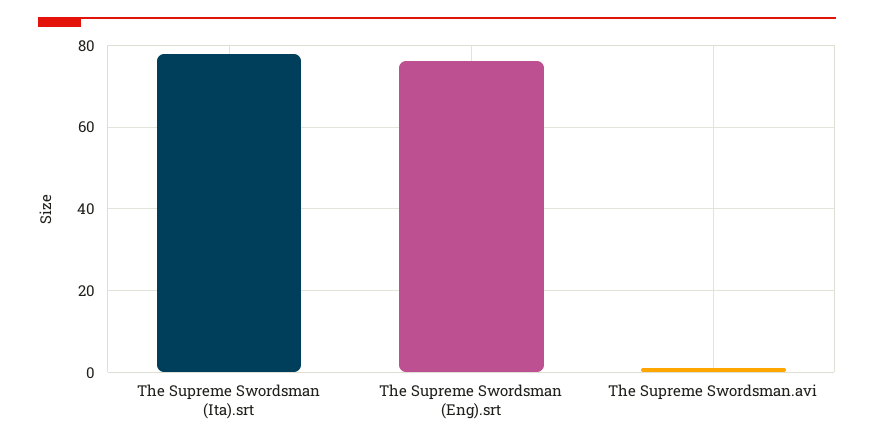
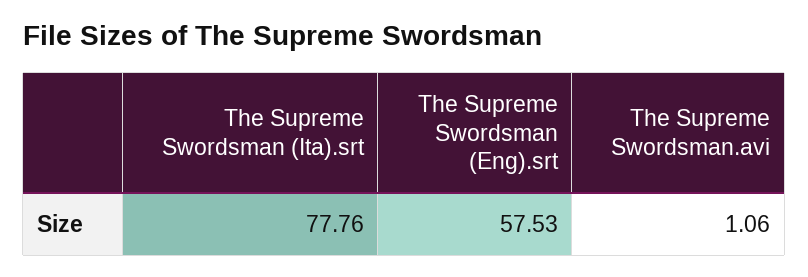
  {
    "The Supreme Swordsman (Ita).srt": 77.76,
-   "The Supreme Swordsman (Eng).srt": 76,
+   "The Supreme Swordsman (Eng).srt": 57.53,
    "The Supreme Swordsman.avi": 1.06
  }

